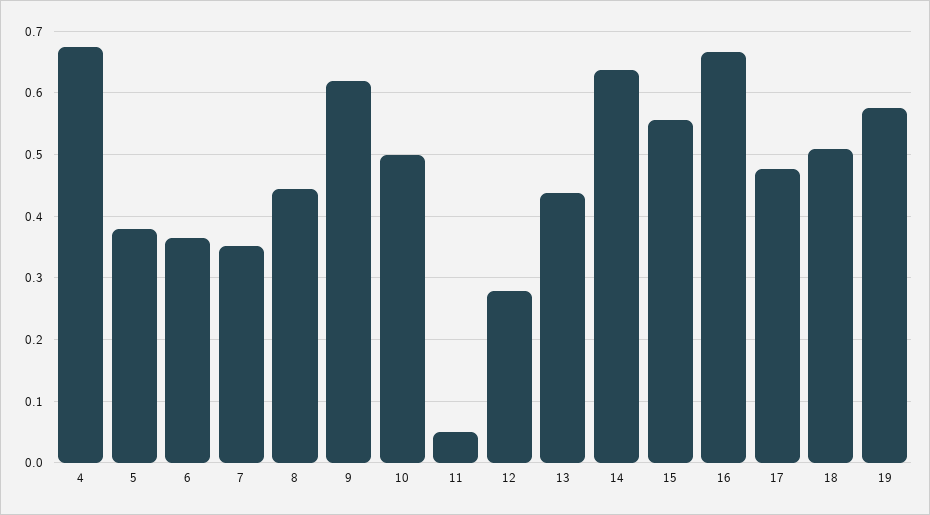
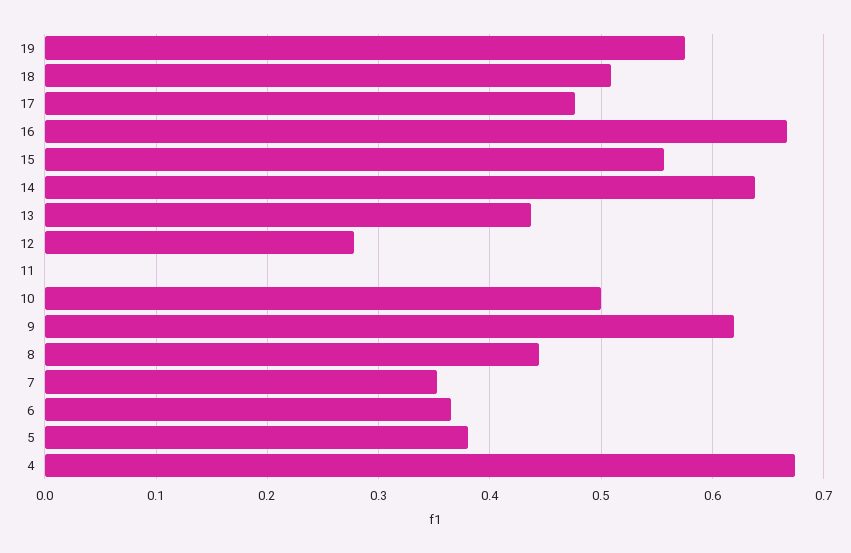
  {
    "4": 0.67,
    "5": 0.38,
    "6": 0.37,
    "7": 0.35,
    "8": 0.44,
    "9": 0.62,
    "10": 0.5,
-   "11": 0.05,
+   "11": 0,
    "12": 0.28,
    "13": 0.44,
    "14": 0.64,
    "15": 0.56,
    "16": 0.67,
    "17": 0.48,
    "18": 0.51,
    "19": 0.58
  }

